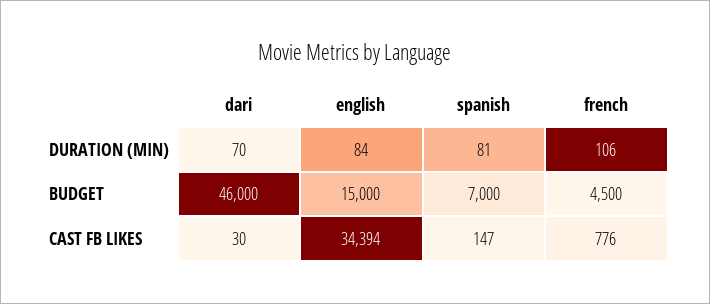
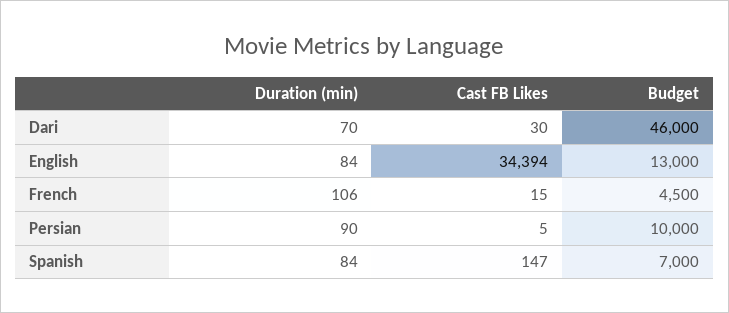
  {
    "dari": {
      "DURATION (MIN)": 70,
      "BUDGET": 46000,
      "CAST FB LIKES": 30
    },
    "english": {
      "DURATION (MIN)": 84,
-     "BUDGET": 15000,
+     "BUDGET": 13000,
      "CAST FB LIKES": 34394
    },
    "spanish": {
-     "DURATION (MIN)": 81,
+     "DURATION (MIN)": 84,
      "BUDGET": 7000,
      "CAST FB LIKES": 147
    },
    "french": {
      "DURATION (MIN)": 106,
      "BUDGET": 4500,
-     "CAST FB LIKES": 776
+     "CAST FB LIKES": 15
-   }
+   },
+   "Persian": {
+     "DURATION (MIN)": 90,
+     "CAST FB LIKES": 5,
+     "BUDGET": 10000
+   }
  }

